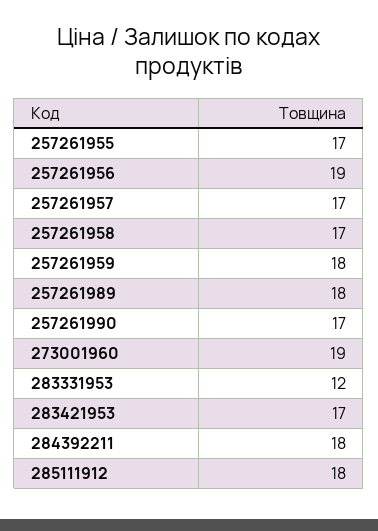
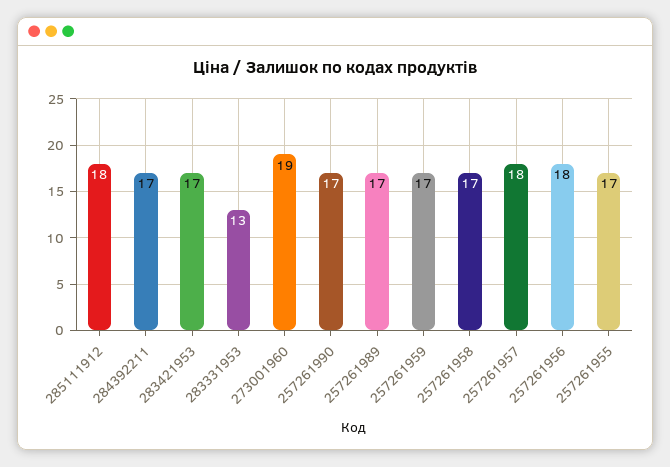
  {
    "257261955": 17,
-   "257261956": 19,
+   "257261956": 18,
-   "257261957": 17,
+   "257261957": 18,
    "257261958": 17,
-   "257261959": 18,
+   "257261959": 17,
-   "257261989": 18,
+   "257261989": 17,
    "257261990": 17,
    "273001960": 19,
-   "283331953": 12,
+   "283331953": 13,
    "283421953": 17,
-   "284392211": 18,
+   "284392211": 17,
    "285111912": 18
  }

